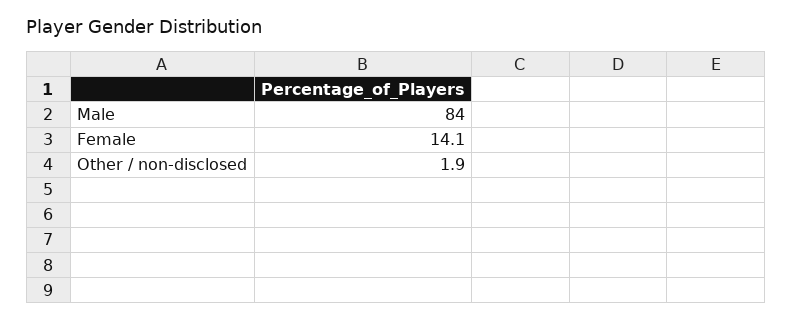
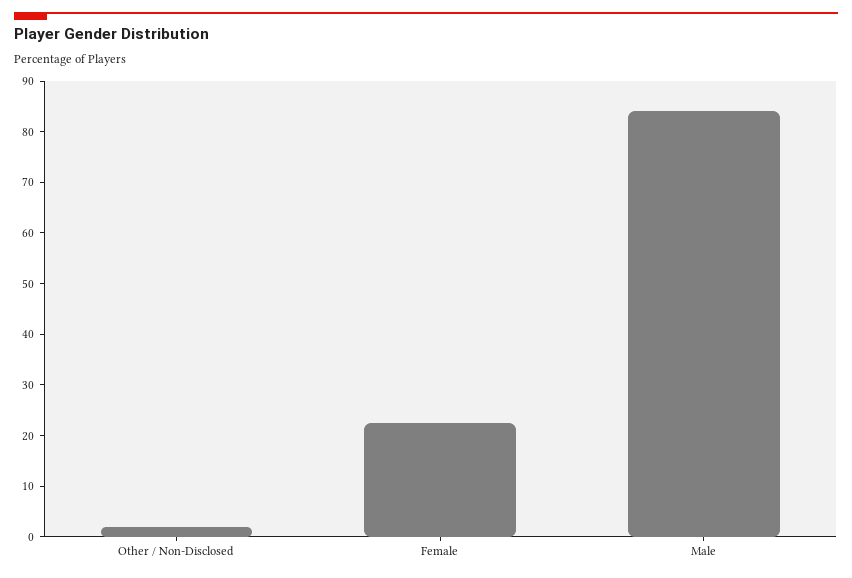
  {
    "Male": 84,
-   "Female": 14.1,
+   "Female": 22,
    "Other / non-disclosed": 1.9
  }

